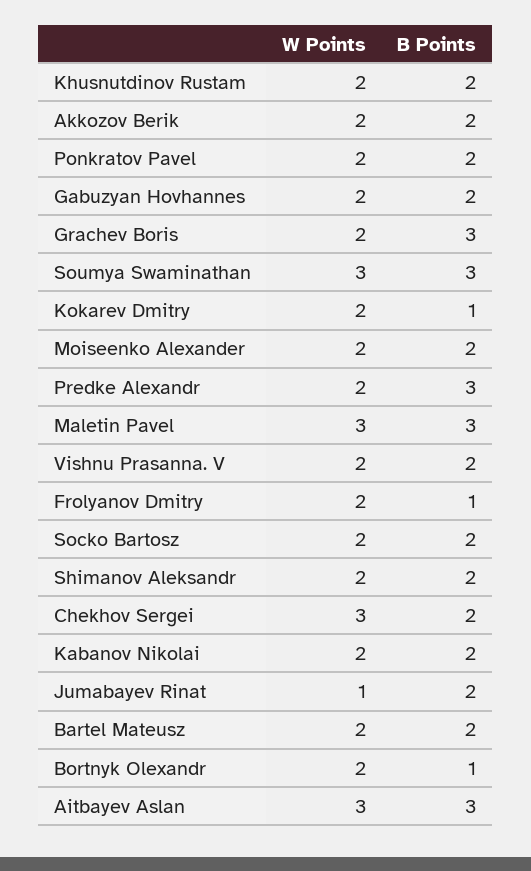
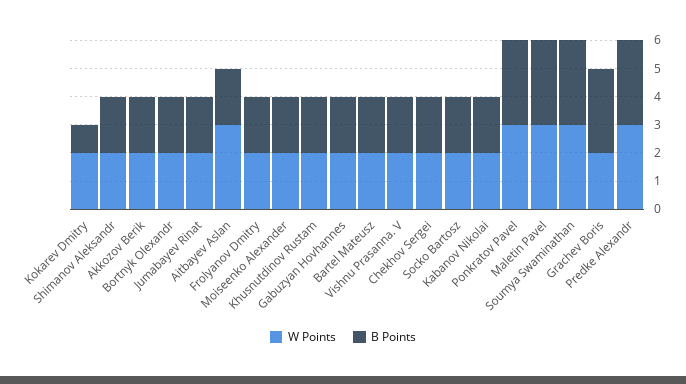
  {
    "W Points": {
      "Khusnutdinov Rustam": 2,
      "Akkozov Berik": 2,
-     "Ponkratov Pavel": 2,
+     "Ponkratov Pavel": 3,
      "Gabuzyan Hovhannes": 2,
      "Grachev Boris": 2,
      "Soumya Swaminathan": 3,
      "Kokarev Dmitry": 2,
      "Moiseenko Alexander": 2,
-     "Predke Alexandr": 2,
+     "Predke Alexandr": 3,
      "Maletin Pavel": 3,
      "Vishnu Prasanna. V": 2,
      "Frolyanov Dmitry": 2,
      "Socko Bartosz": 2,
      "Shimanov Aleksandr": 2,
-     "Chekhov Sergei": 3,
+     "Chekhov Sergei": 2,
      "Kabanov Nikolai": 2,
-     "Jumabayev Rinat": 1,
+     "Jumabayev Rinat": 2,
      "Bartel Mateusz": 2,
      "Bortnyk Olexandr": 2,
      "Aitbayev Aslan": 3
    },
    "B Points": {
      "Khusnutdinov Rustam": 2,
      "Akkozov Berik": 2,
-     "Ponkratov Pavel": 2,
+     "Ponkratov Pavel": 3,
      "Gabuzyan Hovhannes": 2,
      "Grachev Boris": 3,
      "Soumya Swaminathan": 3,
      "Kokarev Dmitry": 1,
      "Moiseenko Alexander": 2,
      "Predke Alexandr": 3,
      "Maletin Pavel": 3,
      "Vishnu Prasanna. V": 2,
-     "Frolyanov Dmitry": 1,
+     "Frolyanov Dmitry": 2,
      "Socko Bartosz": 2,
      "Shimanov Aleksandr": 2,
      "Chekhov Sergei": 2,
      "Kabanov Nikolai": 2,
      "Jumabayev Rinat": 2,
      "Bartel Mateusz": 2,
-     "Bortnyk Olexandr": 1,
+     "Bortnyk Olexandr": 2,
-     "Aitbayev Aslan": 3
+     "Aitbayev Aslan": 2
    }
  }

